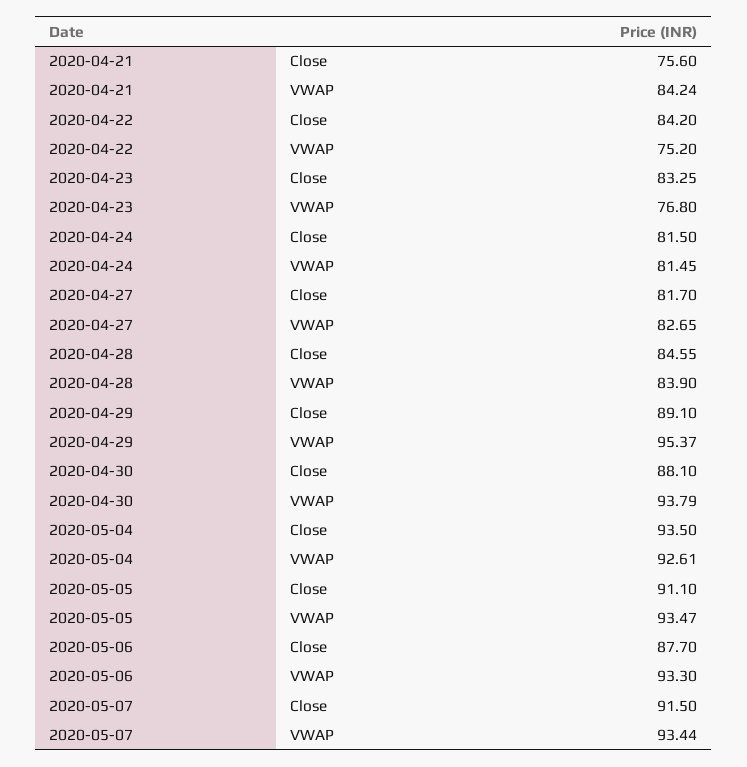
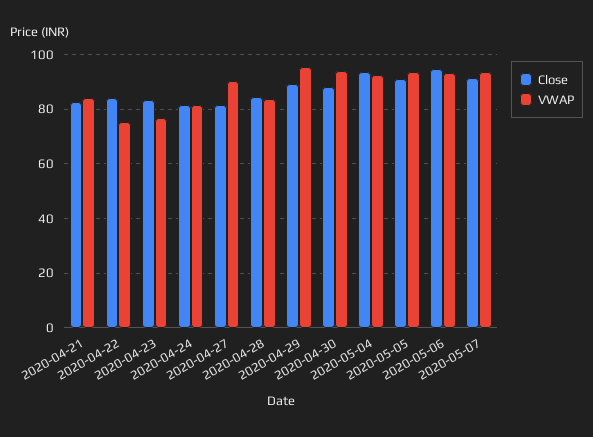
  {
    "Close": {
-     "2020-04-21": 75.6,
+     "2020-04-21": 82.5,
      "2020-04-22": 84.2,
      "2020-04-23": 83.25,
      "2020-04-24": 81.5,
      "2020-04-27": 81.7,
      "2020-04-28": 84.55,
      "2020-04-29": 89.1,
      "2020-04-30": 88.1,
      "2020-05-04": 93.5,
      "2020-05-05": 91.1,
-     "2020-05-06": 87.7,
+     "2020-05-06": 95,
      "2020-05-07": 91.5
    },
    "VWAP": {
      "2020-04-21": 84.24,
      "2020-04-22": 75.2,
      "2020-04-23": 76.8,
      "2020-04-24": 81.45,
-     "2020-04-27": 82.65,
+     "2020-04-27": 90,
      "2020-04-28": 83.9,
      "2020-04-29": 95.37,
      "2020-04-30": 93.79,
      "2020-05-04": 92.61,
      "2020-05-05": 93.47,
      "2020-05-06": 93.3,
      "2020-05-07": 93.44
    }
  }

